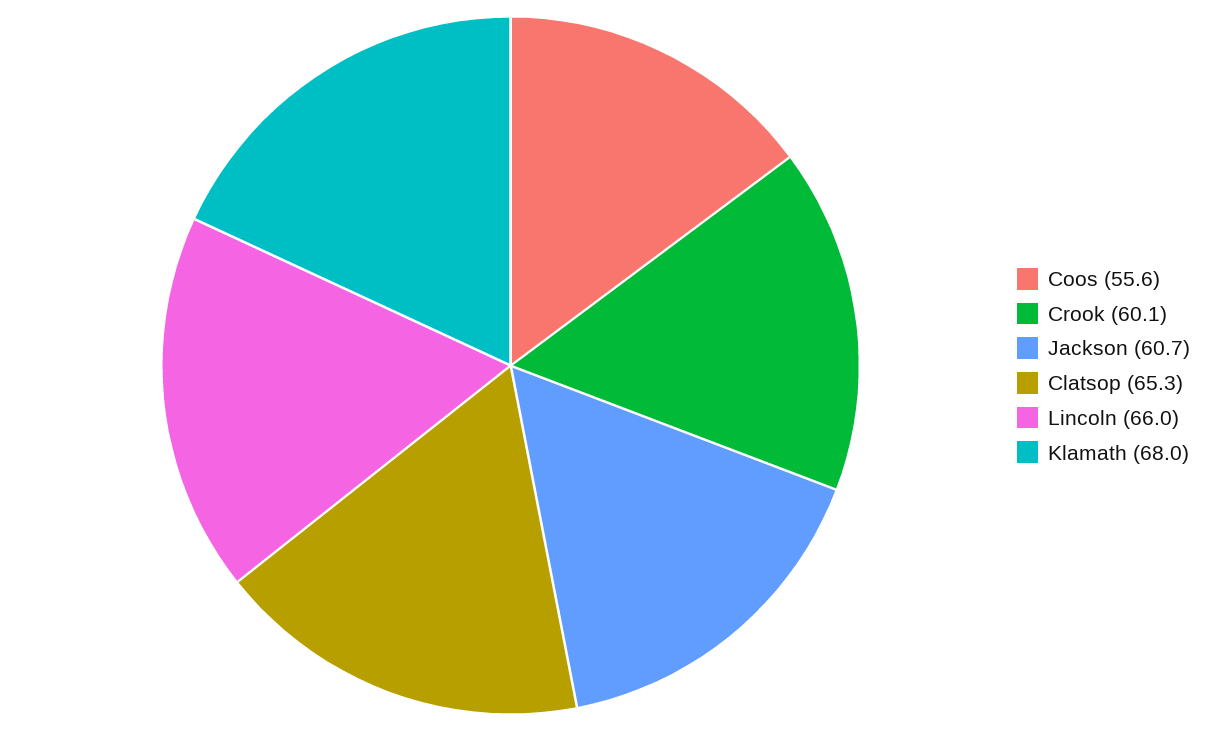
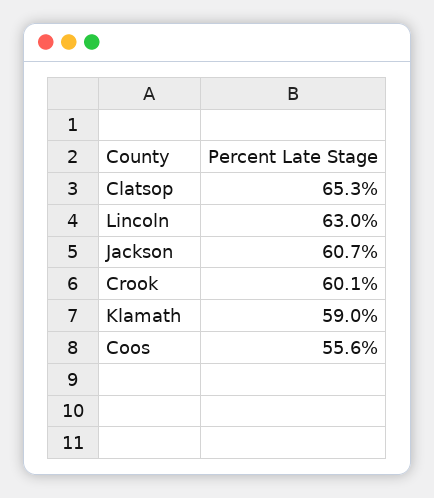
  {
    "Coos": 55.6,
    "Crook": 60.1,
    "Jackson": 60.7,
    "Clatsop": 65.3,
-   "Lincoln": 66,
+   "Lincoln": 63,
-   "Klamath": 68
+   "Klamath": 59
  }

